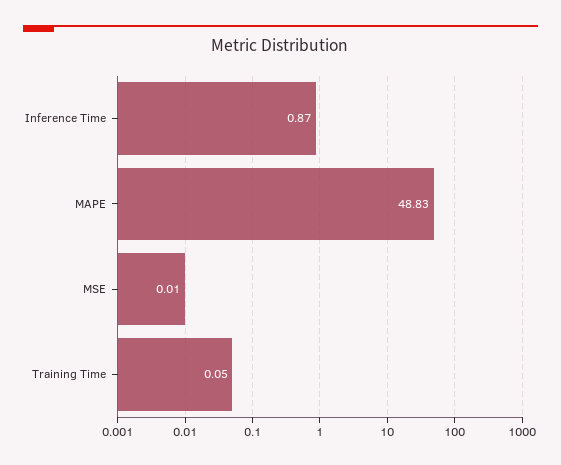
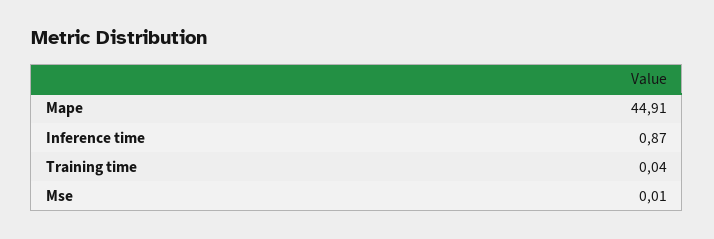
  {
    "Inference Time": 0.87,
-   "MAPE": 48.83,
+   "MAPE": 44.91,
    "MSE": 0.01,
-   "Training Time": 0.05
+   "Training Time": 0.04
  }

